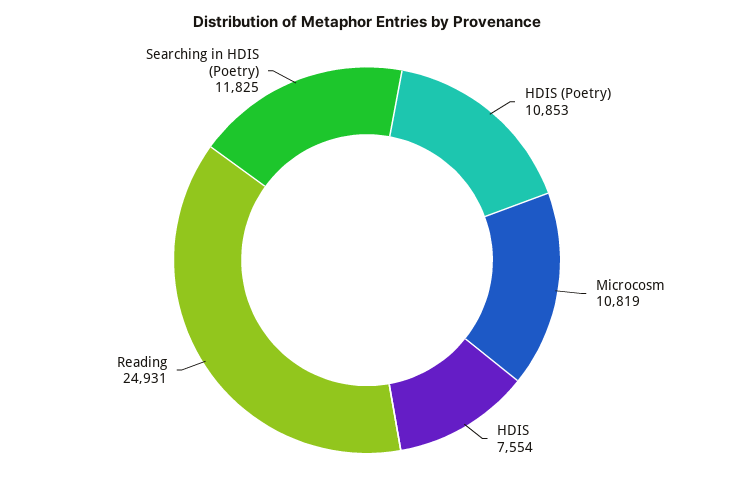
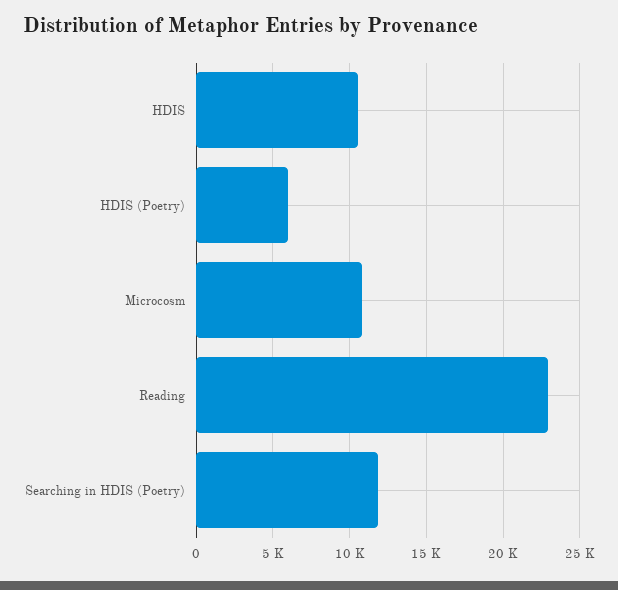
  {
-   "HDIS (Poetry)": 10853,
+   "HDIS (Poetry)": 6000,
    "Microcosm": 10819,
-   "HDIS": 7554,
+   "HDIS": 10500,
-   "Reading": 24931,
+   "Reading": 23000,
    "Searching in HDIS (Poetry)": 11825
  }

